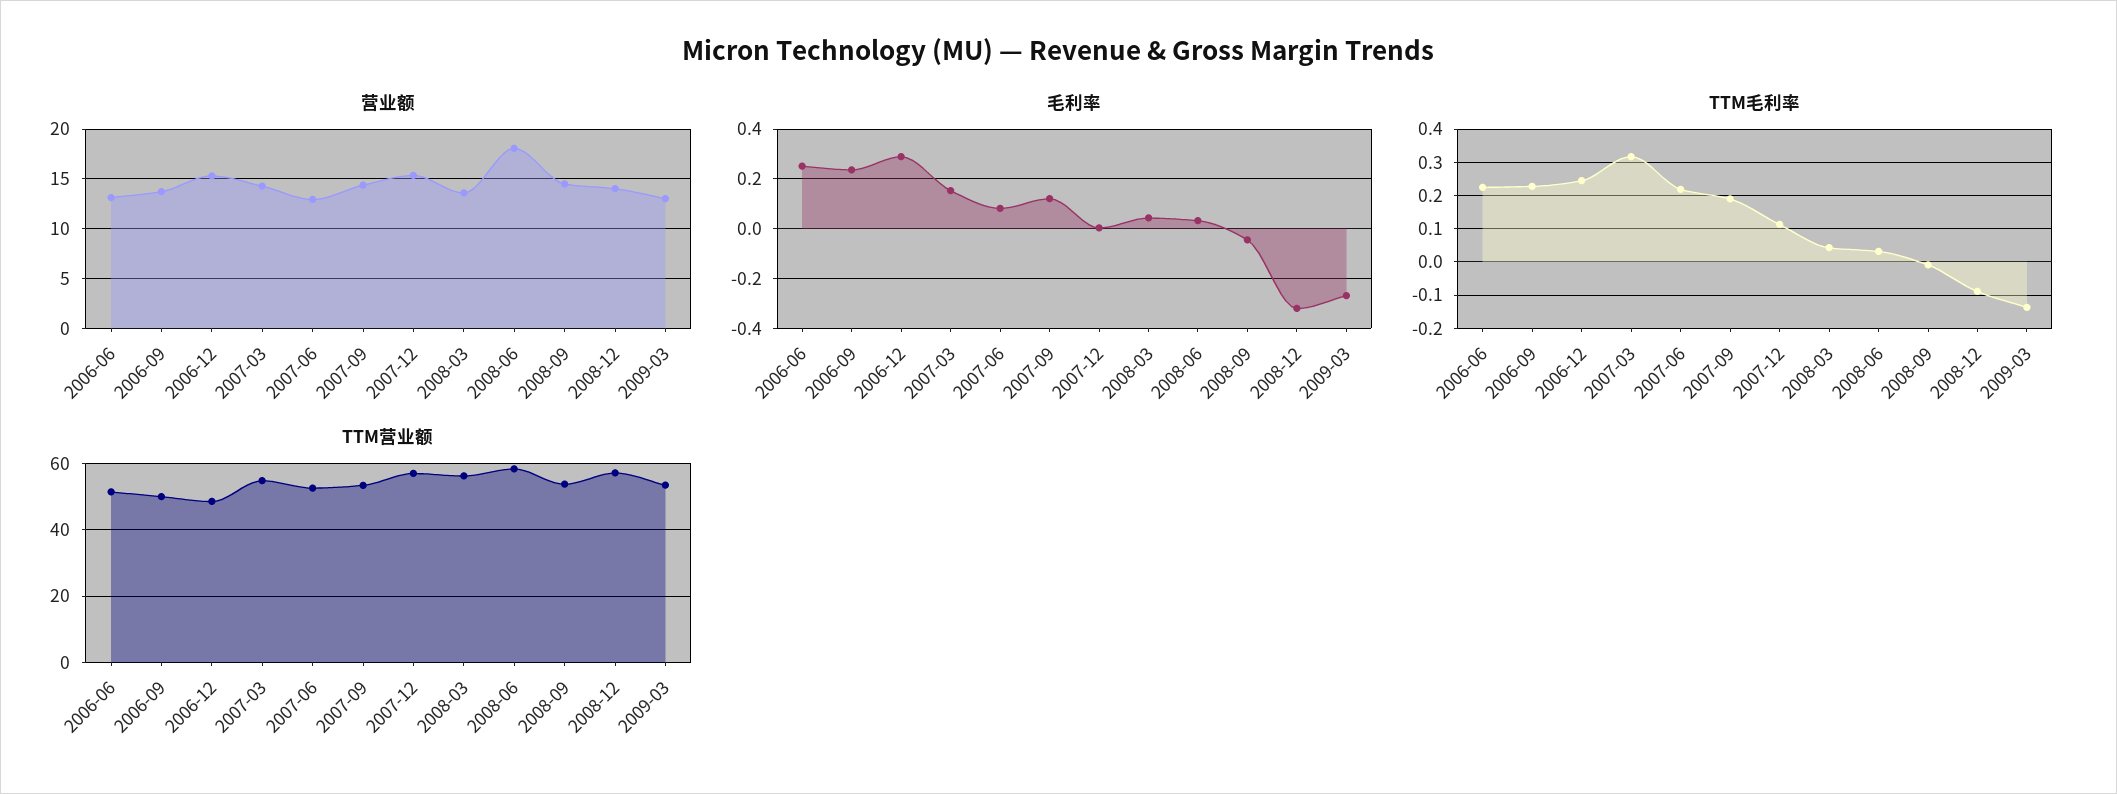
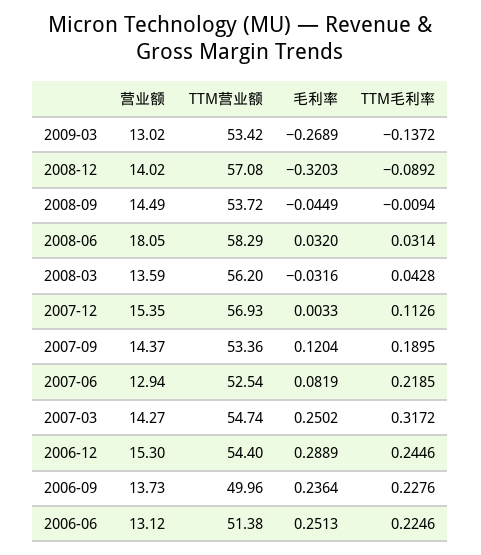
  {
    "营业额": {
      "2006-06": 13.12,
      "2006-09": 13.73,
      "2006-12": 15.3,
      "2007-03": 14.27,
      "2007-06": 12.94,
      "2007-09": 14.37,
      "2007-12": 15.35,
      "2008-03": 13.59,
      "2008-06": 18.05,
      "2008-09": 14.49,
      "2008-12": 14.02,
      "2009-03": 13.02
    },
    "毛利率": {
      "2006-06": 0.2513,
      "2006-09": 0.2364,
      "2006-12": 0.2889,
-     "2007-03": 0.15,
+     "2007-03": 0.2502,
      "2007-06": 0.0819,
      "2007-09": 0.1204,
      "2007-12": 0.0033,
-     "2008-03": 0.05,
+     "2008-03": -0.0316,
      "2008-06": 0.032,
      "2008-09": -0.0449,
      "2008-12": -0.3203,
      "2009-03": -0.2689
    },
    "TTM毛利率": {
      "2006-06": 0.2246,
      "2006-09": 0.2276,
      "2006-12": 0.2446,
      "2007-03": 0.3172,
      "2007-06": 0.2185,
      "2007-09": 0.1895,
      "2007-12": 0.1126,
      "2008-03": 0.0428,
      "2008-06": 0.0314,
      "2008-09": -0.0094,
      "2008-12": -0.0892,
      "2009-03": -0.1372
    },
    "TTM营业额": {
      "2006-06": 51.38,
      "2006-09": 49.96,
-     "2006-12": 48,
+     "2006-12": 54.4,
      "2007-03": 54.74,
      "2007-06": 52.54,
      "2007-09": 53.36,
      "2007-12": 56.93,
      "2008-03": 56.2,
      "2008-06": 58.29,
      "2008-09": 53.72,
      "2008-12": 57.08,
      "2009-03": 53.42
    }
  }

